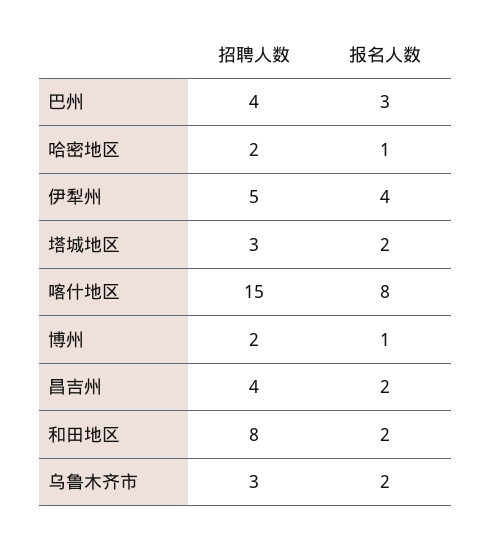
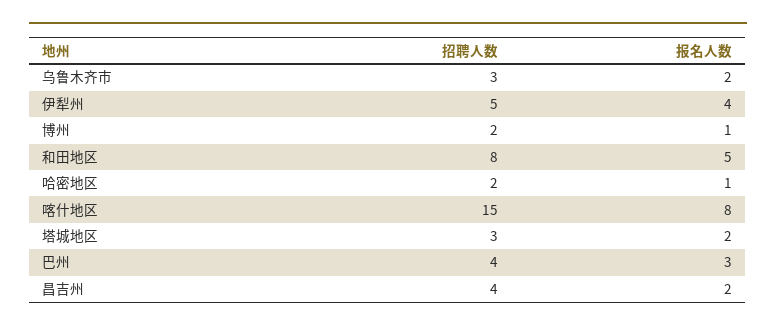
  {
    "招聘人数": {
      "巴州": 4,
      "哈密地区": 2,
      "伊犁州": 5,
      "塔城地区": 3,
      "喀什地区": 15,
      "博州": 2,
      "昌吉州": 4,
      "和田地区": 8,
      "乌鲁木齐市": 3
    },
    "报名人数": {
      "巴州": 3,
      "哈密地区": 1,
      "伊犁州": 4,
      "塔城地区": 2,
      "喀什地区": 8,
      "博州": 1,
      "昌吉州": 2,
-     "和田地区": 2,
+     "和田地区": 5,
      "乌鲁木齐市": 2
    }
  }

